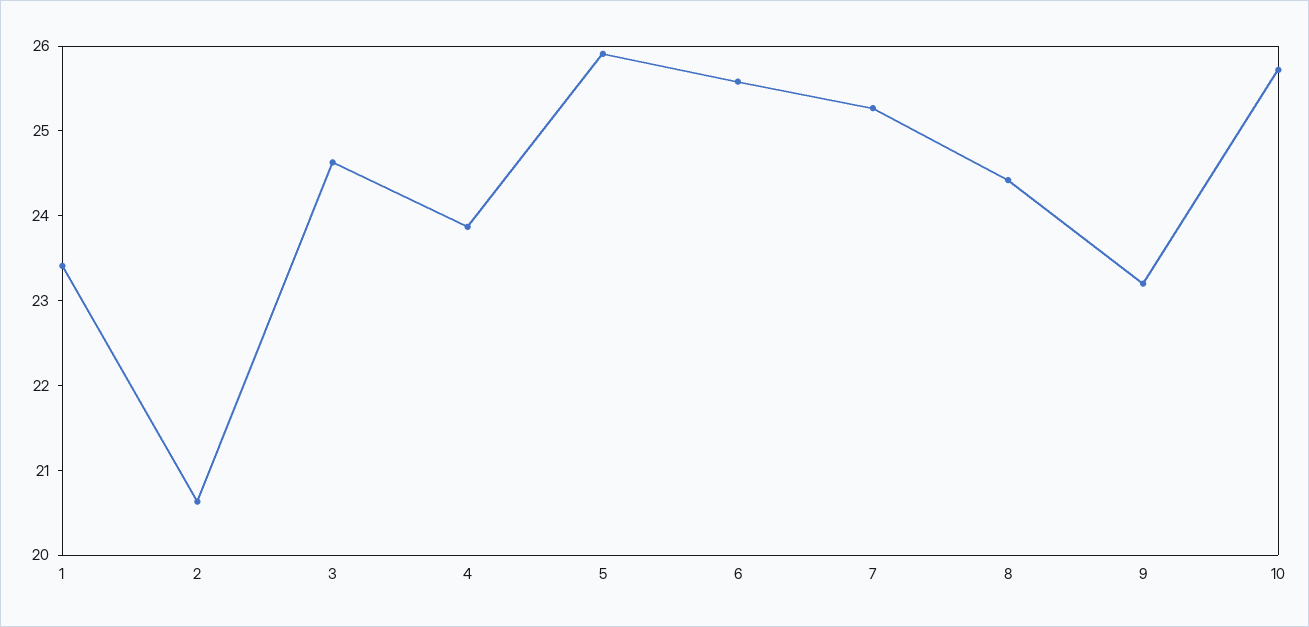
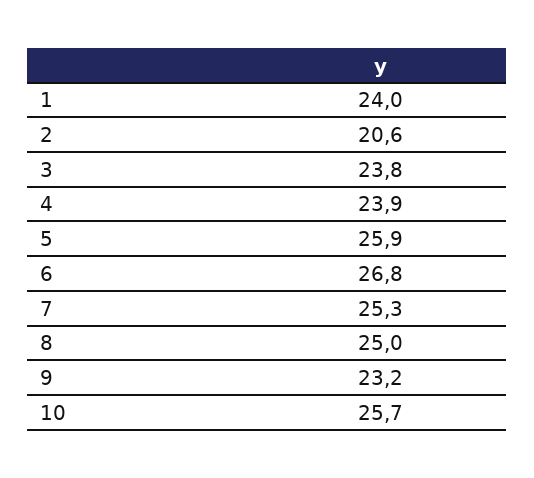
  {
-   "1": 23.4,
+   "1": 24,
    "2": 20.6,
-   "3": 24.6,
+   "3": 23.8,
    "4": 23.9,
    "5": 25.9,
-   "6": 25.6,
+   "6": 26.8,
    "7": 25.3,
-   "8": 24.4,
+   "8": 25,
    "9": 23.2,
    "10": 25.7
  }

